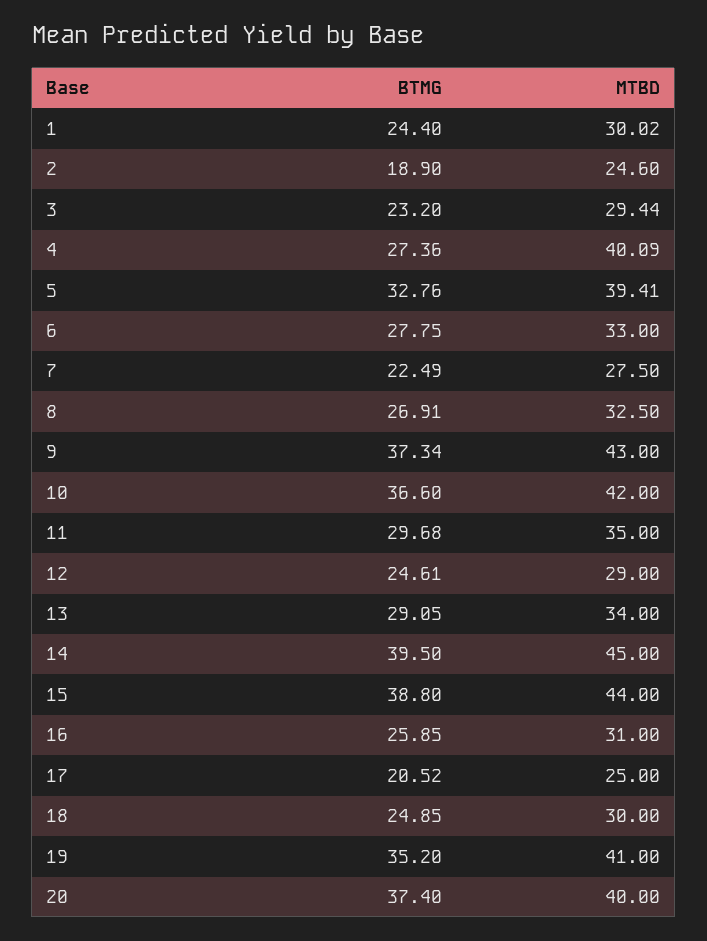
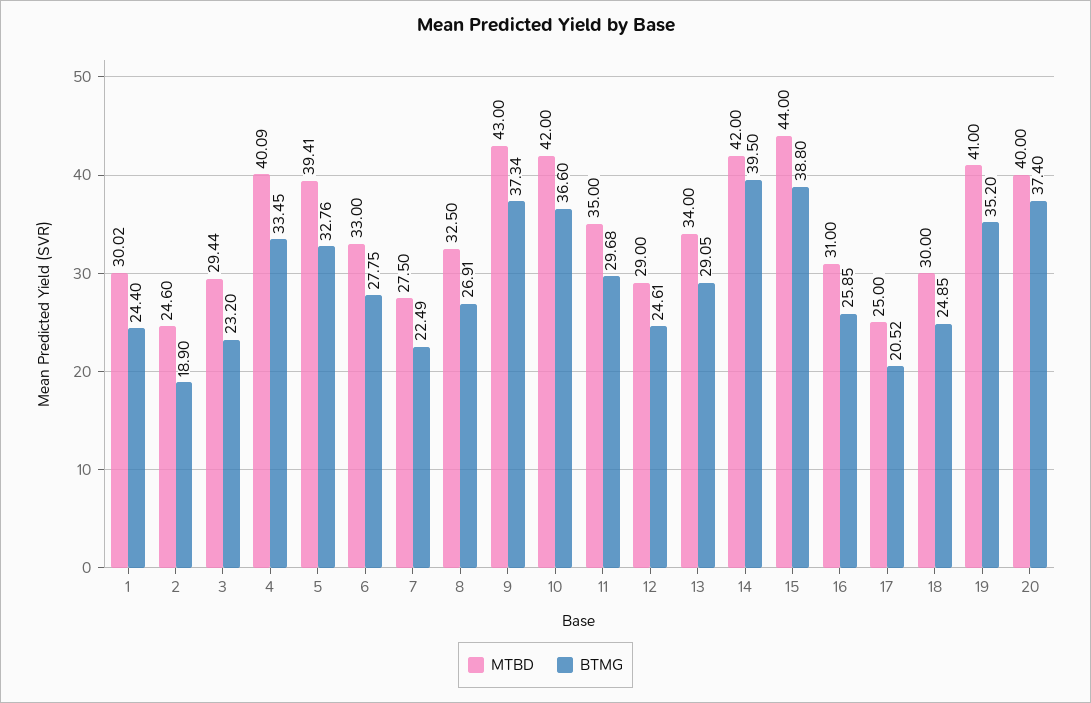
  {
    "BTMG": {
      "1": 24.4,
      "2": 18.9,
      "3": 23.2,
-     "4": 27.36,
+     "4": 33.45,
      "5": 32.76,
      "6": 27.75,
      "7": 22.49,
      "8": 26.91,
      "9": 37.34,
      "10": 36.6,
      "11": 29.68,
      "12": 24.61,
      "13": 29.05,
      "14": 39.5,
      "15": 38.8,
      "16": 25.85,
      "17": 20.52,
      "18": 24.85,
      "19": 35.2,
      "20": 37.4
    },
    "MTBD": {
      "1": 30.02,
      "2": 24.6,
      "3": 29.44,
      "4": 40.09,
      "5": 39.41,
      "6": 33,
      "7": 27.5,
      "8": 32.5,
      "9": 43,
      "10": 42,
      "11": 35,
      "12": 29,
      "13": 34,
-     "14": 45,
+     "14": 42,
      "15": 44,
      "16": 31,
      "17": 25,
      "18": 30,
      "19": 41,
      "20": 40
    }
  }

